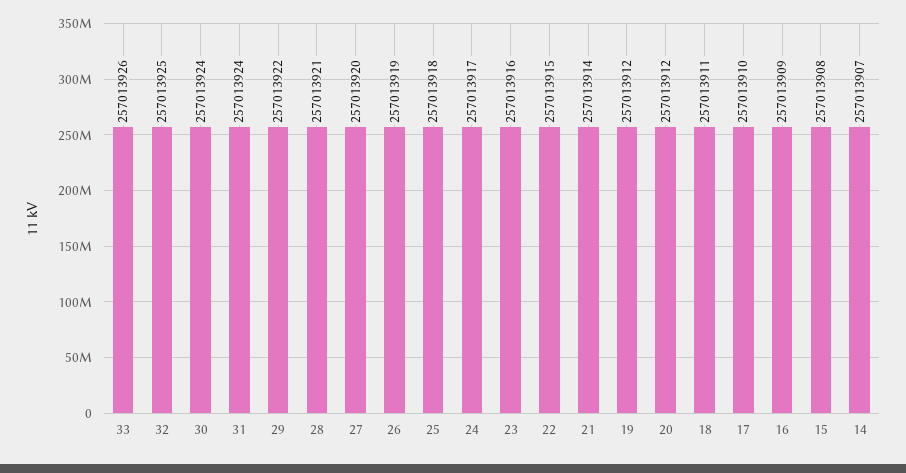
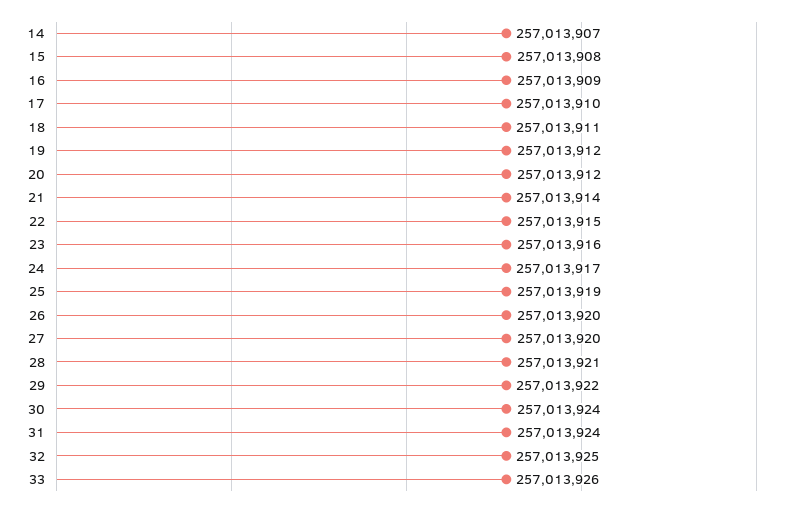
  {
    "33": 257013926,
    "32": 257013925,
    "30": 257013924,
    "31": 257013924,
    "29": 257013922,
    "28": 257013921,
    "27": 257013920,
-   "26": 257013919,
+   "26": 257013920,
-   "25": 257013918,
+   "25": 257013919,
    "24": 257013917,
    "23": 257013916,
    "22": 257013915,
    "21": 257013914,
    "19": 257013912,
    "20": 257013912,
    "18": 257013911,
    "17": 257013910,
    "16": 257013909,
    "15": 257013908,
    "14": 257013907
  }

